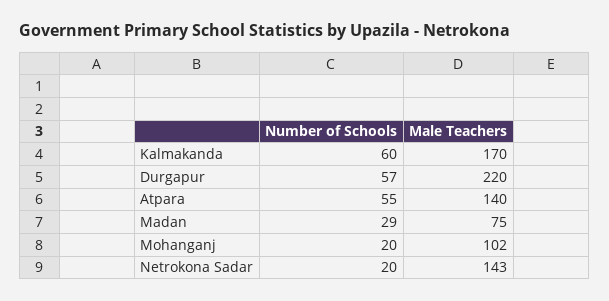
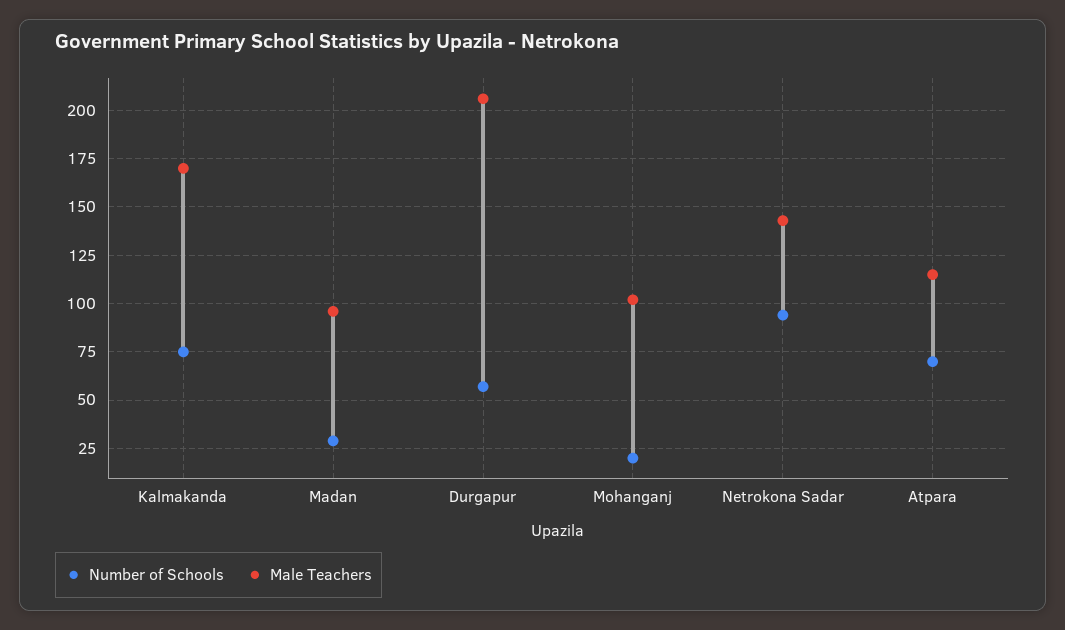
  {
    "Number of Schools": {
-     "Kalmakanda": 60,
+     "Kalmakanda": 75,
      "Durgapur": 57,
-     "Atpara": 55,
+     "Atpara": 70,
      "Madan": 29,
      "Mohanganj": 20,
-     "Netrokona Sadar": 20
+     "Netrokona Sadar": 95
    },
    "Male Teachers": {
      "Kalmakanda": 170,
-     "Durgapur": 220,
+     "Durgapur": 205,
-     "Atpara": 140,
+     "Atpara": 115,
-     "Madan": 75,
+     "Madan": 95,
      "Mohanganj": 102,
      "Netrokona Sadar": 143
    }
  }

